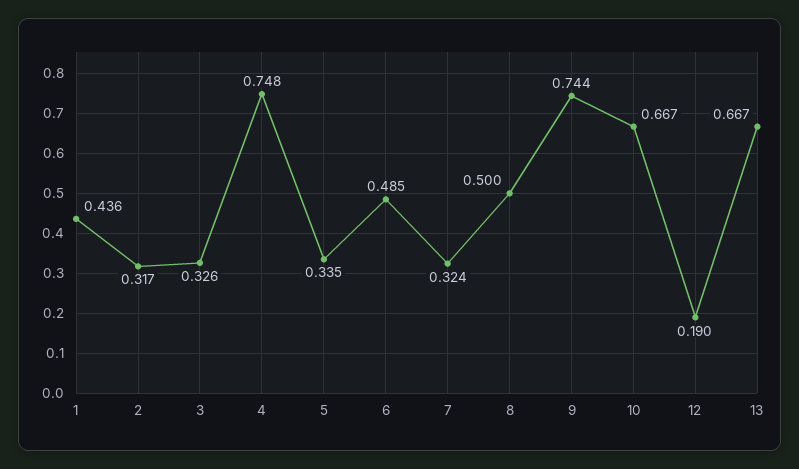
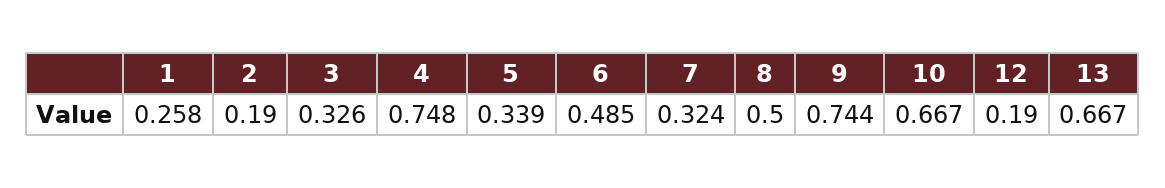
  {
-   "1": 0.436,
+   "1": 0.258,
-   "2": 0.317,
+   "2": 0.19,
    "3": 0.326,
    "4": 0.748,
-   "5": 0.335,
+   "5": 0.339,
    "6": 0.485,
    "7": 0.324,
    "8": 0.5,
    "9": 0.744,
    "10": 0.667,
    "12": 0.19,
    "13": 0.667
  }

